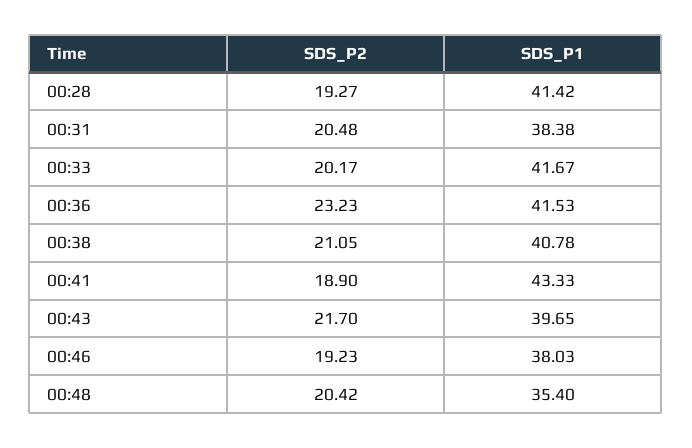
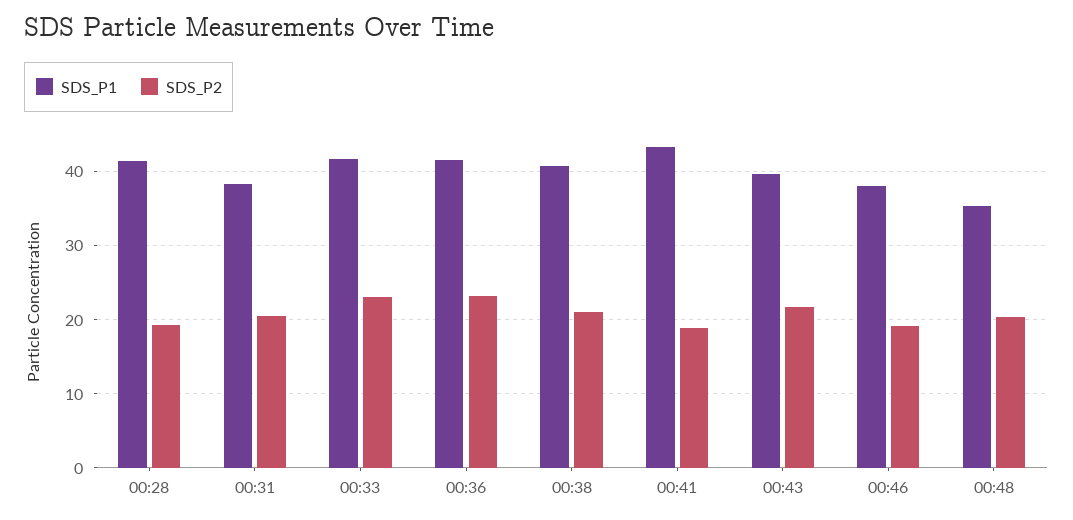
  {
    "SDS_P2": {
      "00:28": 19.27,
      "00:31": 20.48,
-     "00:33": 20.17,
+     "00:33": 23,
      "00:36": 23.23,
      "00:38": 21.05,
      "00:41": 18.9,
      "00:43": 21.7,
      "00:46": 19.23,
      "00:48": 20.42
    },
    "SDS_P1": {
      "00:28": 41.42,
      "00:31": 38.38,
      "00:33": 41.67,
      "00:36": 41.53,
      "00:38": 40.78,
      "00:41": 43.33,
      "00:43": 39.65,
      "00:46": 38.03,
      "00:48": 35.4
    }
  }

